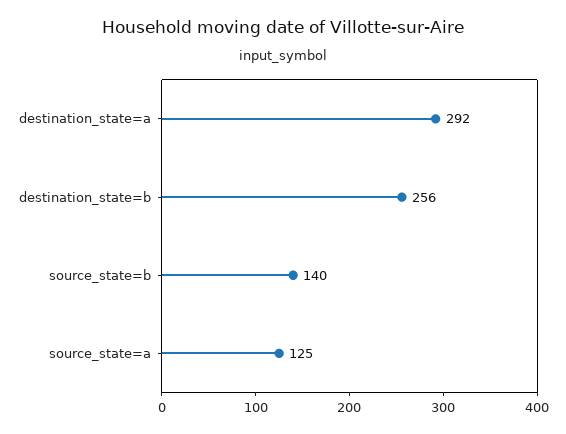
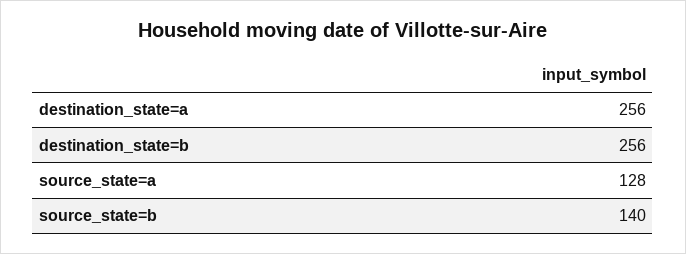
  {
-   "destination_state=a": 292,
+   "destination_state=a": 256,
    "destination_state=b": 256,
    "source_state=b": 140,
-   "source_state=a": 125
+   "source_state=a": 128
  }

